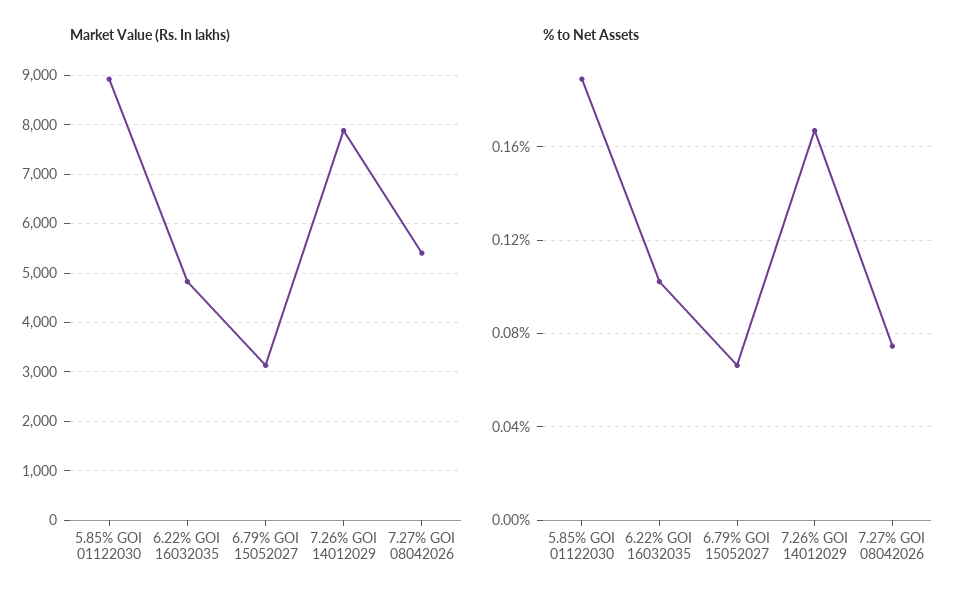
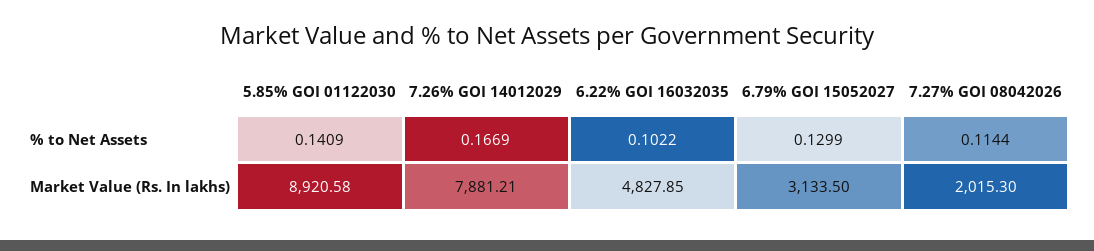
  {
    "Market Value (Rs. In lakhs)": {
      "5.85% GOI 01122030": 8920.58,
      "6.22% GOI 16032035": 4827.85,
      "6.79% GOI 15052027": 3133.5,
      "7.26% GOI 14012029": 7881.21,
-     "7.27% GOI 08042026": 5400
+     "7.27% GOI 08042026": 2015.3
    },
    "% to Net Assets": {
-     "5.85% GOI 01122030": 0.19,
+     "5.85% GOI 01122030": 0.1409,
      "6.22% GOI 16032035": 0.1022,
-     "6.79% GOI 15052027": 0.065,
+     "6.79% GOI 15052027": 0.1299,
      "7.26% GOI 14012029": 0.1669,
-     "7.27% GOI 08042026": 0.075
+     "7.27% GOI 08042026": 0.1144
    }
  }

